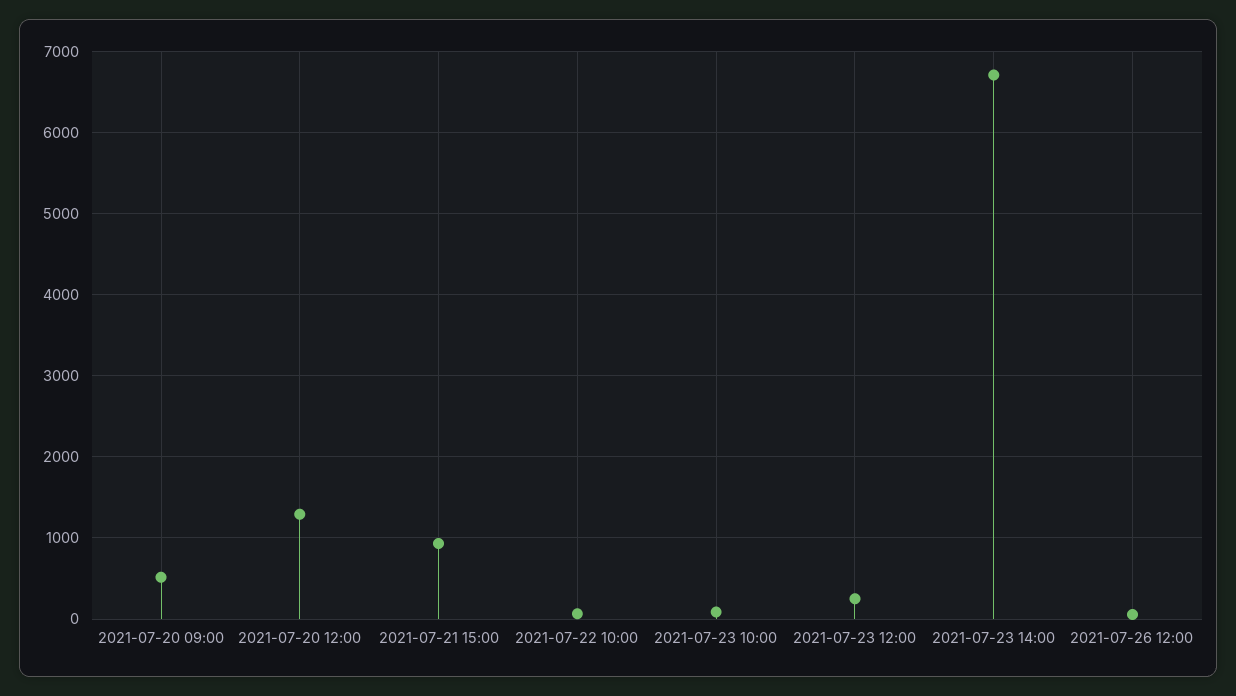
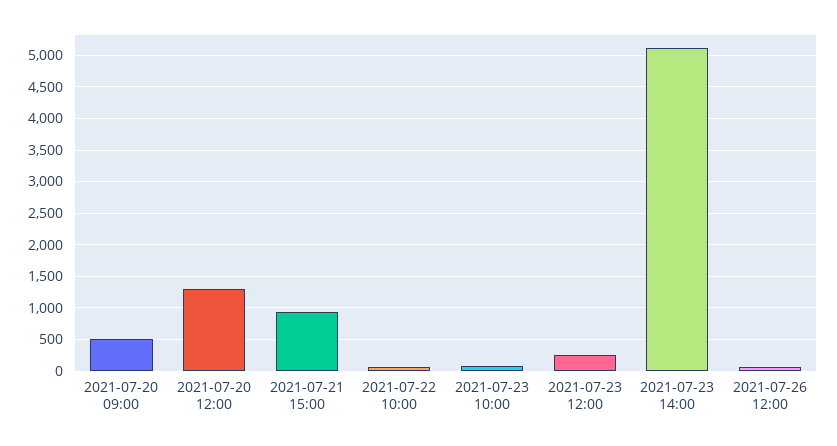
  {
    "2021-07-20 09:00": 500,
    "2021-07-20 12:00": 1300,
    "2021-07-21 15:00": 900,
    "2021-07-22 10:00": 100,
    "2021-07-23 10:00": 100,
    "2021-07-23 12:00": 300,
-   "2021-07-23 14:00": 6700,
+   "2021-07-23 14:00": 5100,
    "2021-07-26 12:00": 100
  }

